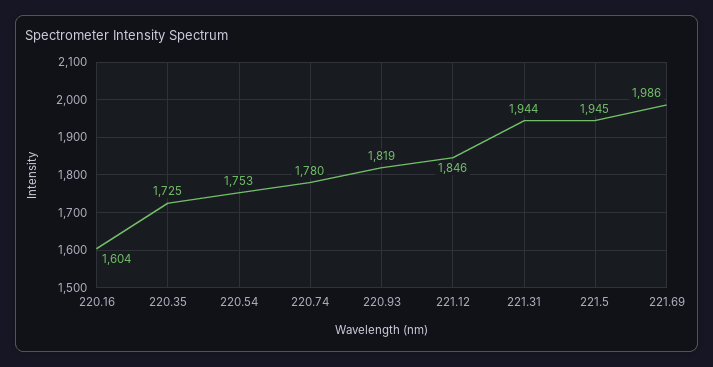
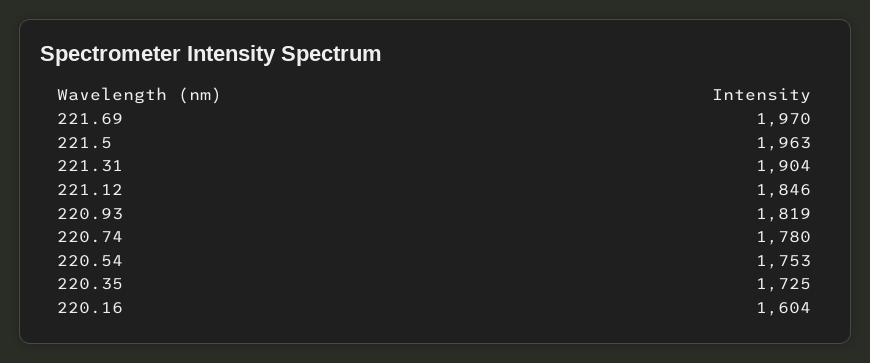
  {
    "220.16": 1604,
    "220.35": 1725,
    "220.54": 1753,
    "220.74": 1780,
    "220.93": 1819,
    "221.12": 1846,
-   "221.31": 1944,
+   "221.31": 1904,
-   "221.5": 1945,
+   "221.5": 1963,
-   "221.69": 1986
+   "221.69": 1970
  }

